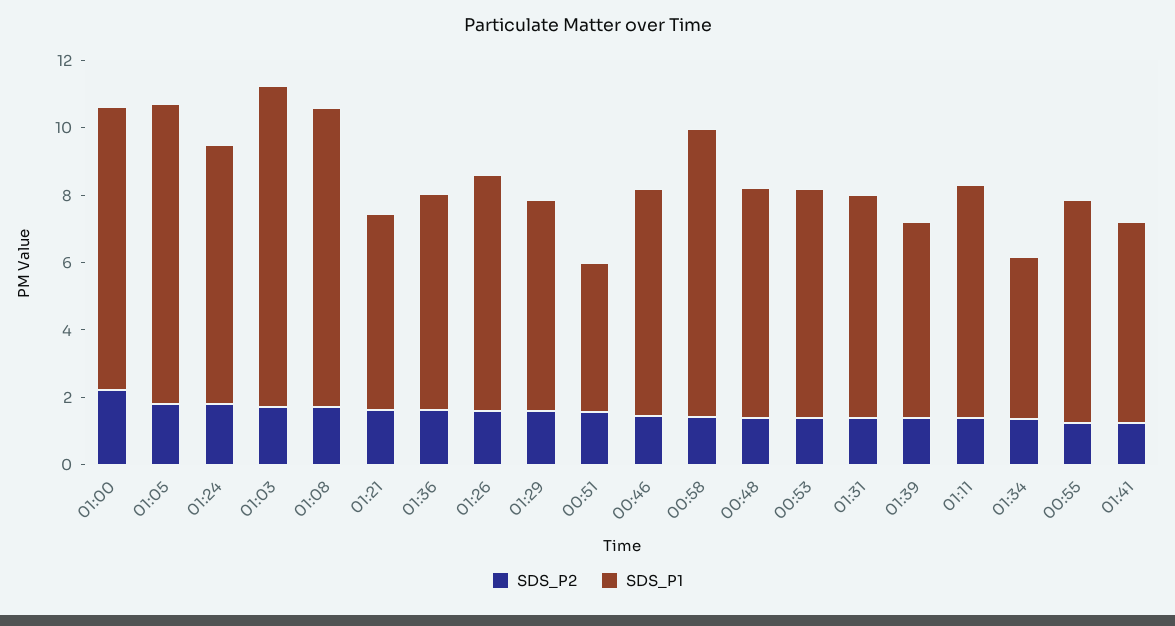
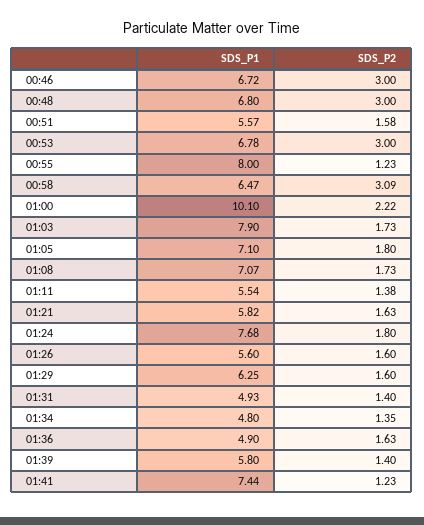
  {
    "SDS_P2": {
      "01:00": 2.22,
      "01:05": 1.8,
      "01:24": 1.8,
      "01:03": 1.73,
      "01:08": 1.73,
      "01:21": 1.63,
      "01:36": 1.63,
      "01:26": 1.6,
      "01:29": 1.6,
      "00:51": 1.58,
-     "00:46": 1.5,
+     "00:46": 3,
-     "00:58": 1.5,
+     "00:58": 3.09,
-     "00:48": 1.5,
+     "00:48": 3,
-     "00:53": 1.5,
+     "00:53": 3,
      "01:31": 1.4,
      "01:39": 1.4,
      "01:11": 1.38,
      "01:34": 1.35,
      "00:55": 1.23,
      "01:41": 1.23
    },
    "SDS_P1": {
-     "01:00": 8.5,
+     "01:00": 10.1,
-     "01:05": 9,
+     "01:05": 7.1,
      "01:24": 7.68,
-     "01:03": 9.5,
+     "01:03": 7.9,
-     "01:08": 9,
+     "01:08": 7.07,
      "01:21": 5.82,
-     "01:36": 6.5,
+     "01:36": 4.9,
-     "01:26": 7,
+     "01:26": 5.6,
      "01:29": 6.25,
-     "00:51": 4.5,
+     "00:51": 5.57,
      "00:46": 6.72,
-     "00:58": 8.5,
+     "00:58": 6.47,
      "00:48": 6.8,
      "00:53": 6.78,
-     "01:31": 6.5,
+     "01:31": 4.93,
      "01:39": 5.8,
-     "01:11": 7,
+     "01:11": 5.54,
      "01:34": 4.8,
-     "00:55": 6.5,
+     "00:55": 8,
-     "01:41": 6
+     "01:41": 7.44
    }
  }

